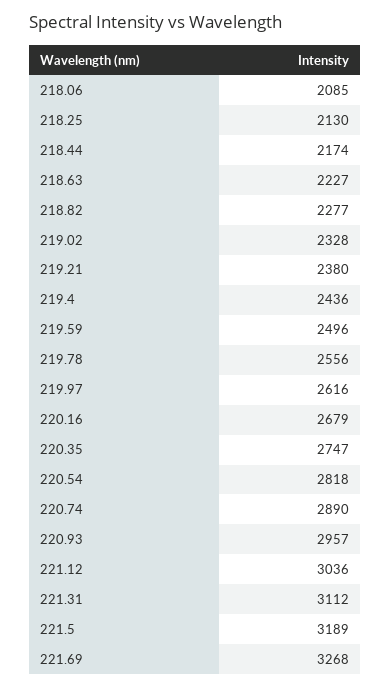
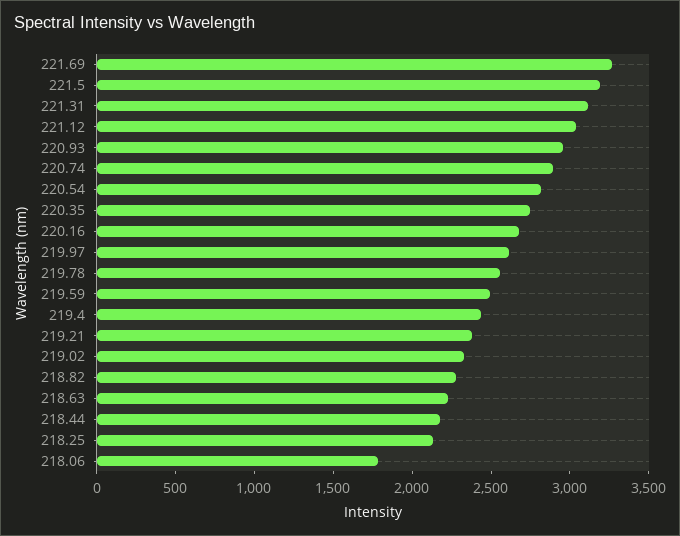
  {
-   "218.06": 2085,
+   "218.06": 1800,
    "218.25": 2130,
    "218.44": 2174,
    "218.63": 2227,
    "218.82": 2277,
    "219.02": 2328,
    "219.21": 2380,
    "219.4": 2436,
    "219.59": 2496,
    "219.78": 2556,
    "219.97": 2616,
    "220.16": 2679,
    "220.35": 2747,
    "220.54": 2818,
    "220.74": 2890,
    "220.93": 2957,
    "221.12": 3036,
    "221.31": 3112,
    "221.5": 3189,
    "221.69": 3268
  }

